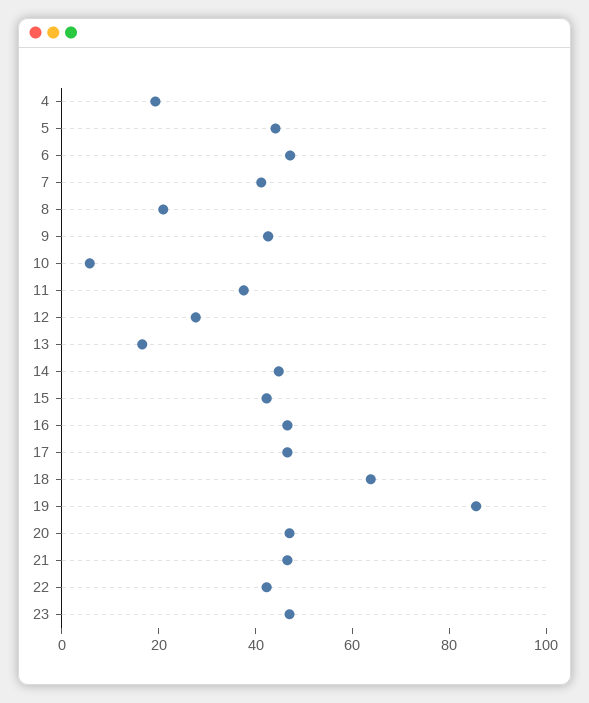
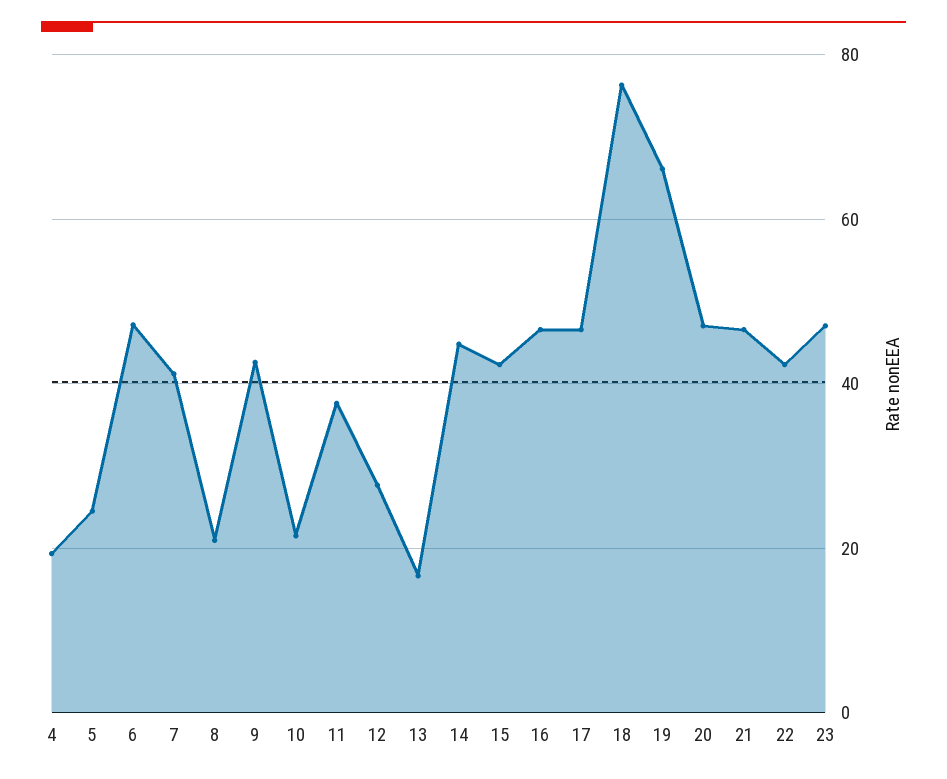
  {
    "4": 20,
-   "5": 45,
+   "5": 24,
    "6": 48,
    "7": 42,
    "8": 20,
    "9": 42,
-   "10": 5,
+   "10": 22,
    "11": 38,
    "12": 28,
    "13": 16,
    "14": 44,
    "15": 42,
    "16": 46,
    "17": 46,
-   "18": 65,
+   "18": 76,
-   "19": 85,
+   "19": 66,
    "20": 48,
    "21": 46,
    "22": 42,
    "23": 48
  }

